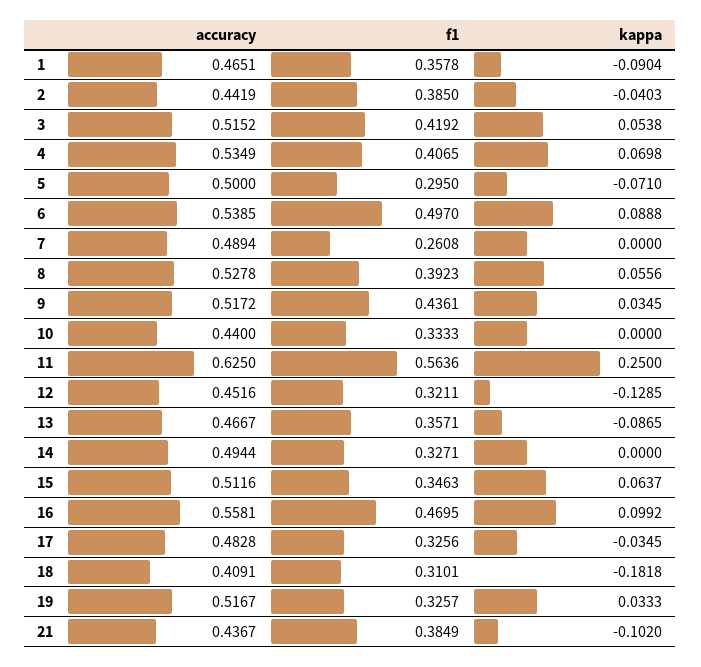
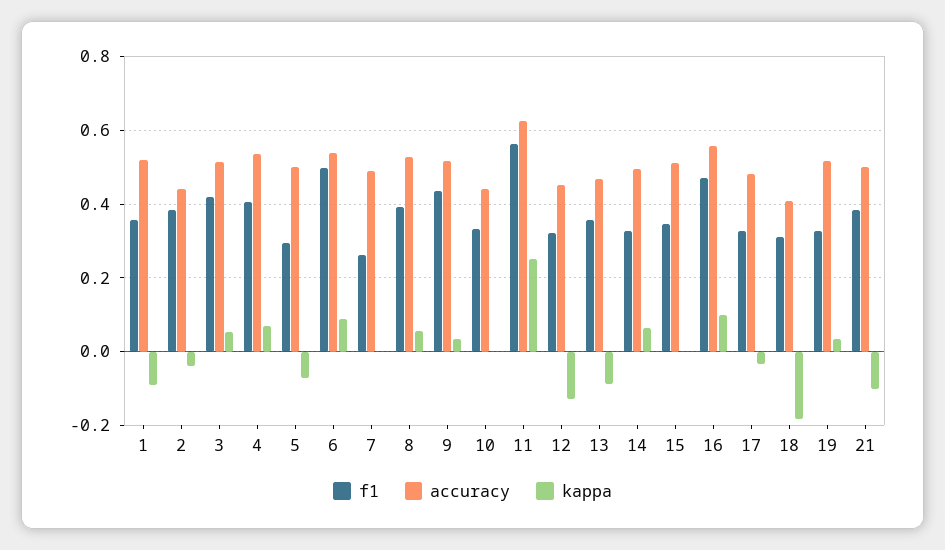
  {
    "accuracy": {
-     "1": 0.4651,
+     "1": 0.52,
      "2": 0.4419,
      "3": 0.5152,
      "4": 0.5349,
      "5": 0.5,
      "6": 0.5385,
      "7": 0.4894,
      "8": 0.5278,
      "9": 0.5172,
      "10": 0.44,
      "11": 0.625,
      "12": 0.4516,
      "13": 0.4667,
      "14": 0.4944,
      "15": 0.5116,
      "16": 0.5581,
      "17": 0.4828,
      "18": 0.4091,
      "19": 0.5167,
-     "21": 0.4367
+     "21": 0.5
    },
    "f1": {
      "1": 0.3578,
      "2": 0.385,
      "3": 0.4192,
      "4": 0.4065,
      "5": 0.295,
      "6": 0.497,
      "7": 0.2608,
      "8": 0.3923,
      "9": 0.4361,
      "10": 0.3333,
      "11": 0.5636,
      "12": 0.3211,
      "13": 0.3571,
      "14": 0.3271,
      "15": 0.3463,
      "16": 0.4695,
      "17": 0.3256,
      "18": 0.3101,
      "19": 0.3257,
      "21": 0.3849
    },
    "kappa": {
      "1": -0.0904,
      "2": -0.0403,
      "3": 0.0538,
      "4": 0.0698,
      "5": -0.071,
      "6": 0.0888,
      "7": 0,
      "8": 0.0556,
      "9": 0.0345,
      "10": 0,
      "11": 0.25,
      "12": -0.1285,
      "13": -0.0865,
-     "14": 0,
+     "14": 0.06,
-     "15": 0.0637,
+     "15": 0,
      "16": 0.0992,
      "17": -0.0345,
      "18": -0.1818,
      "19": 0.0333,
      "21": -0.102
    }
  }

